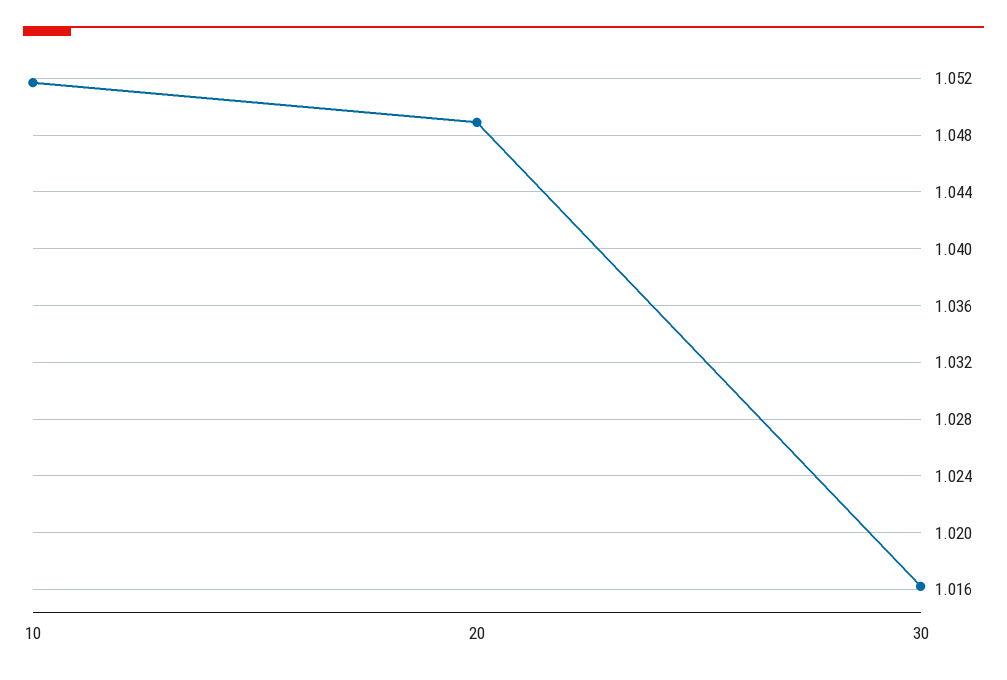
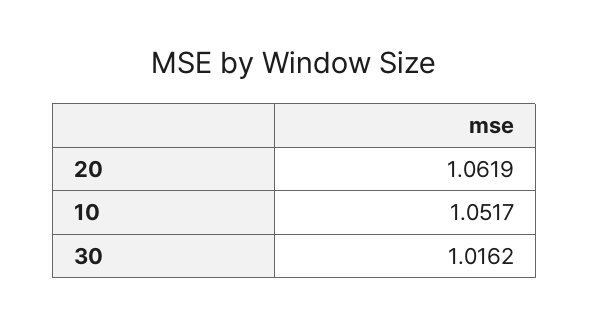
  {
    "10": 1.0517,
-   "20": 1.049,
+   "20": 1.0619,
    "30": 1.0162
  }

